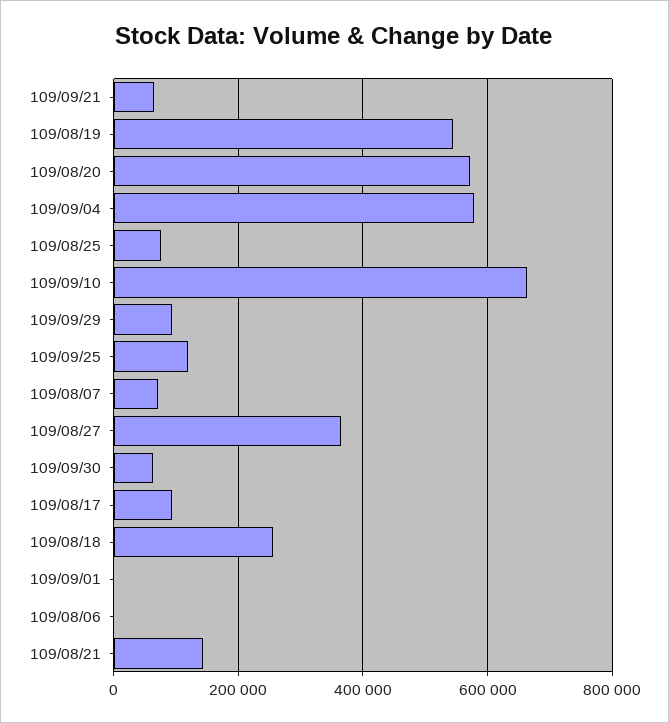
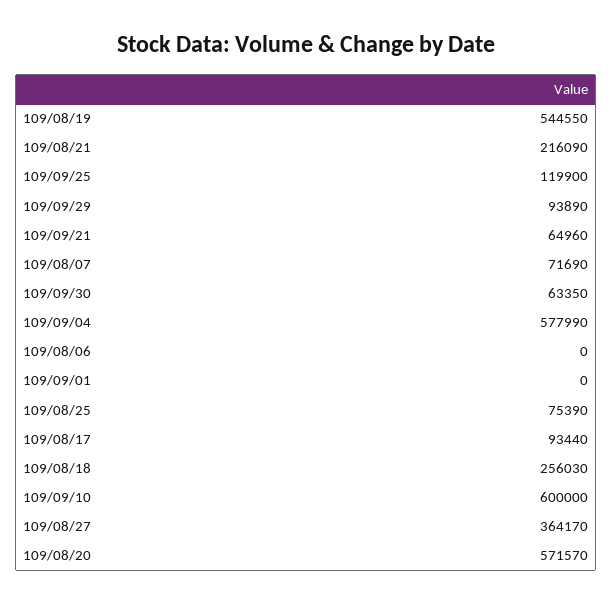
  {
    "109/09/21": 64960,
    "109/08/19": 544550,
    "109/08/20": 571570,
    "109/09/04": 577990,
    "109/08/25": 75390,
-   "109/09/10": 660000,
+   "109/09/10": 600000,
    "109/09/29": 93890,
    "109/09/25": 119900,
    "109/08/07": 71690,
    "109/08/27": 364170,
    "109/09/30": 63350,
    "109/08/17": 93440,
    "109/08/18": 256030,
    "109/09/01": 0,
    "109/08/06": 0,
-   "109/08/21": 140000
+   "109/08/21": 216090
  }

